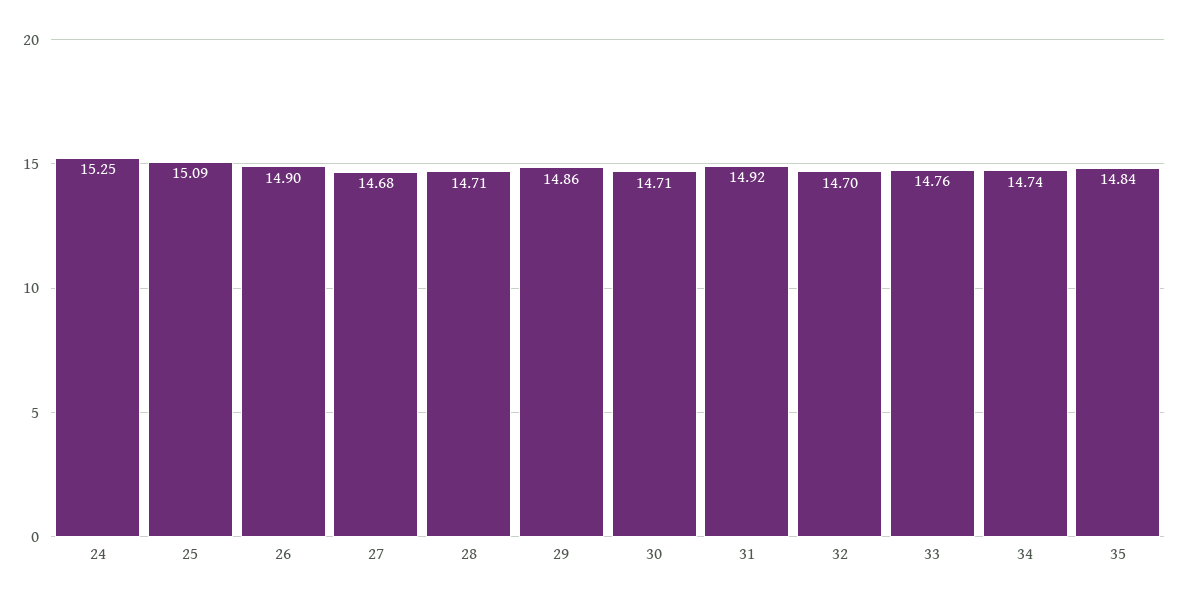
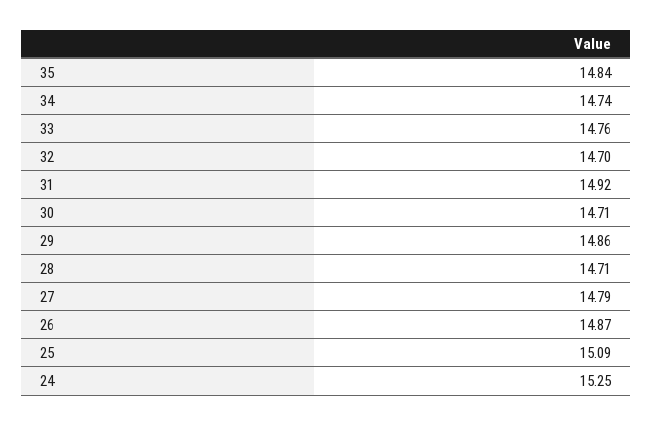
  {
    "24": 15.25,
    "25": 15.09,
-   "26": 14.9,
+   "26": 14.87,
-   "27": 14.68,
+   "27": 14.79,
    "28": 14.71,
    "29": 14.86,
    "30": 14.71,
    "31": 14.92,
    "32": 14.7,
    "33": 14.76,
    "34": 14.74,
    "35": 14.84
  }

